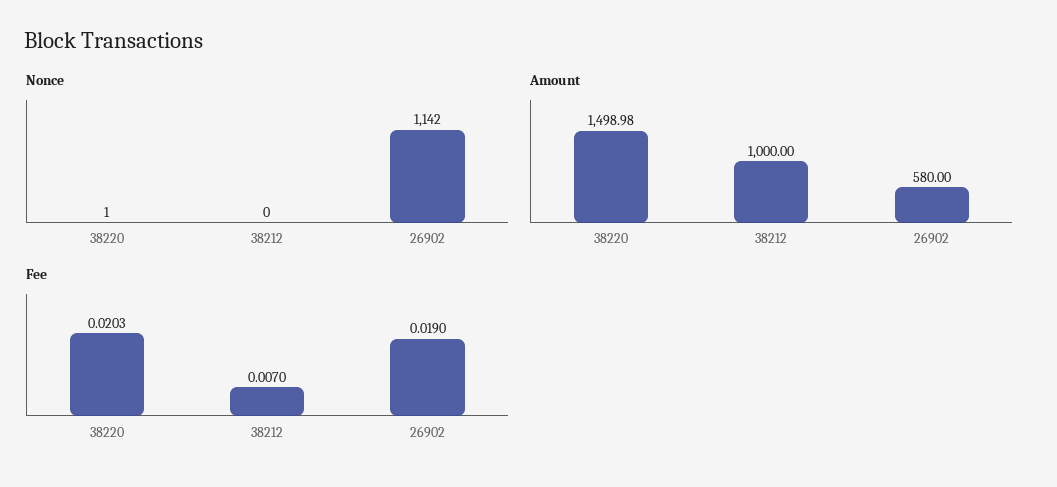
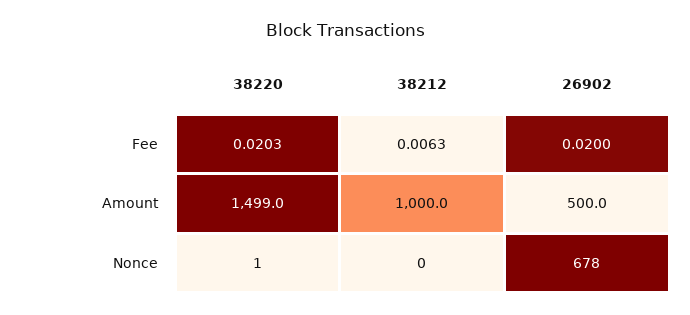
  {
    "Nonce": {
      "38220": 1,
      "38212": 0,
-     "26902": 1142
+     "26902": 678
    },
    "Amount": {
      "38220": 1498.98,
      "38212": 1000,
-     "26902": 580
+     "26902": 500
    },
    "Fee": {
      "38220": 0.0203,
-     "38212": 0.007,
+     "38212": 0.0063,
-     "26902": 0.019
+     "26902": 0.02
    }
  }

